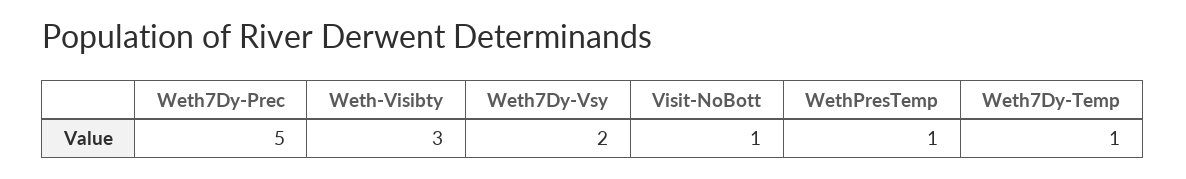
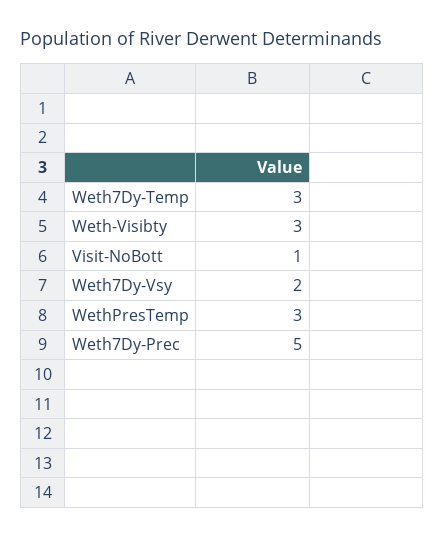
  {
    "Weth7Dy-Prec": 5,
    "Weth-Visibty": 3,
    "Weth7Dy-Vsy": 2,
    "Visit-NoBott": 1,
-   "WethPresTemp": 1,
+   "WethPresTemp": 3,
-   "Weth7Dy-Temp": 1
+   "Weth7Dy-Temp": 3
  }

